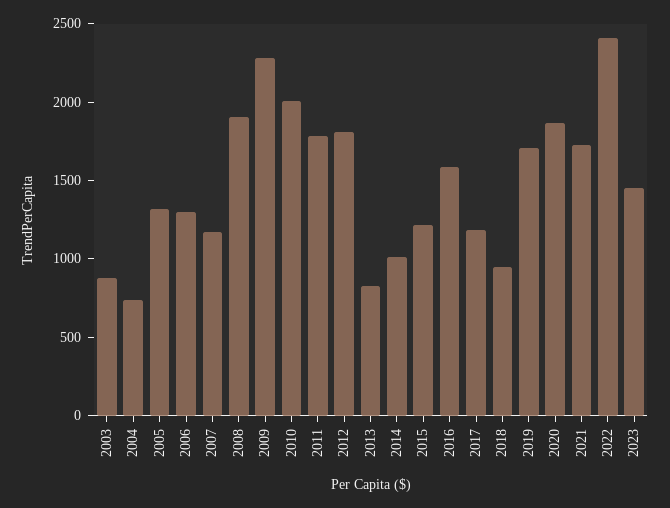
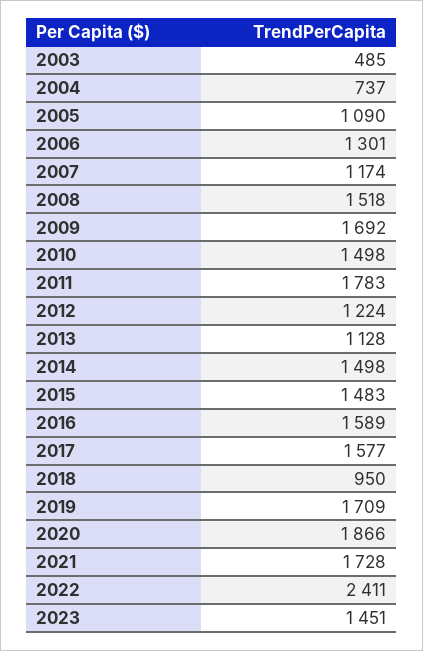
  {
-   "2003": 900,
+   "2003": 485,
    "2004": 737,
-   "2005": 1300,
+   "2005": 1090,
    "2006": 1301,
    "2007": 1174,
-   "2008": 1900,
+   "2008": 1518,
-   "2009": 2300,
+   "2009": 1692,
-   "2010": 2000,
+   "2010": 1498,
    "2011": 1783,
-   "2012": 1800,
+   "2012": 1224,
-   "2013": 800,
+   "2013": 1128,
-   "2014": 1000,
+   "2014": 1498,
-   "2015": 1200,
+   "2015": 1483,
    "2016": 1589,
-   "2017": 1200,
+   "2017": 1577,
    "2018": 950,
    "2019": 1709,
    "2020": 1866,
    "2021": 1728,
    "2022": 2411,
    "2023": 1451
  }

